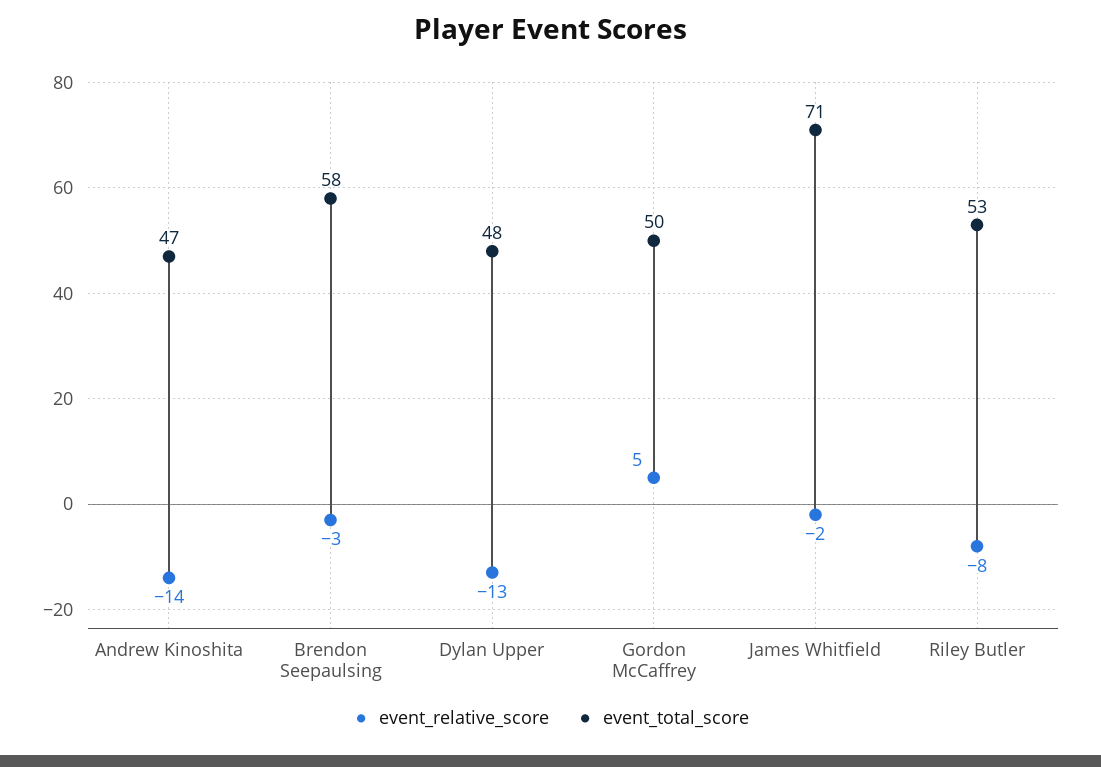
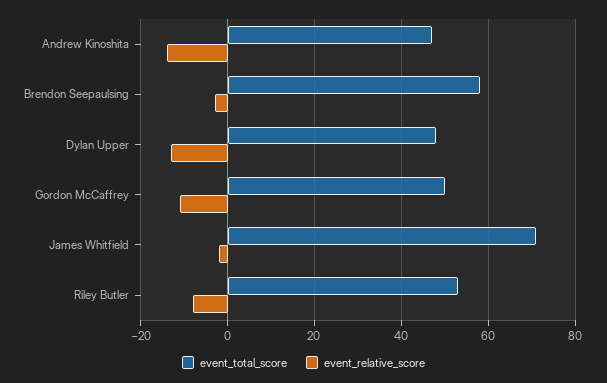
  {
    "event_relative_score": {
      "Andrew Kinoshita": -14,
      "Brendon Seepaulsing": -3,
      "Dylan Upper": -13,
-     "Gordon McCaffrey": 5,
+     "Gordon McCaffrey": -10,
      "James Whitfield": -2,
      "Riley Butler": -8
    },
    "event_total_score": {
      "Andrew Kinoshita": 47,
      "Brendon Seepaulsing": 58,
      "Dylan Upper": 48,
      "Gordon McCaffrey": 50,
      "James Whitfield": 71,
      "Riley Butler": 53
    }
  }

